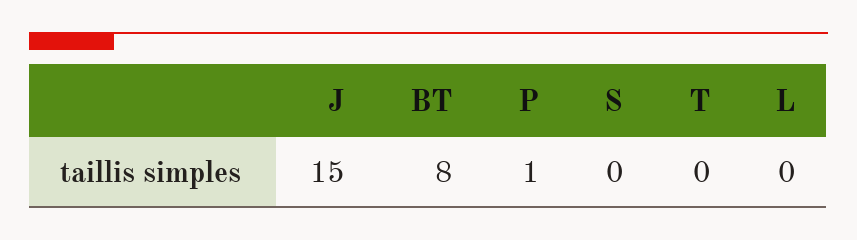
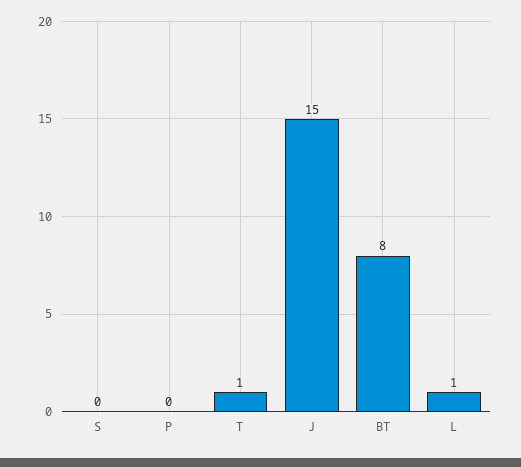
  {
    "J": 15,
    "BT": 8,
-   "P": 1,
+   "P": 0,
    "S": 0,
-   "T": 0,
+   "T": 1,
-   "L": 0
+   "L": 1
  }

